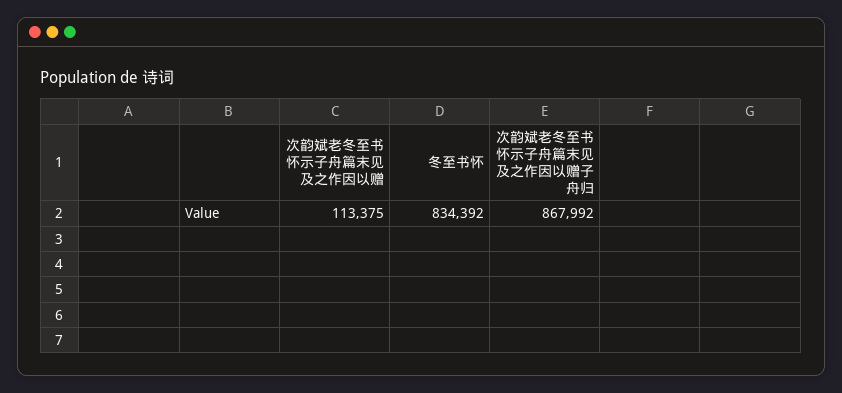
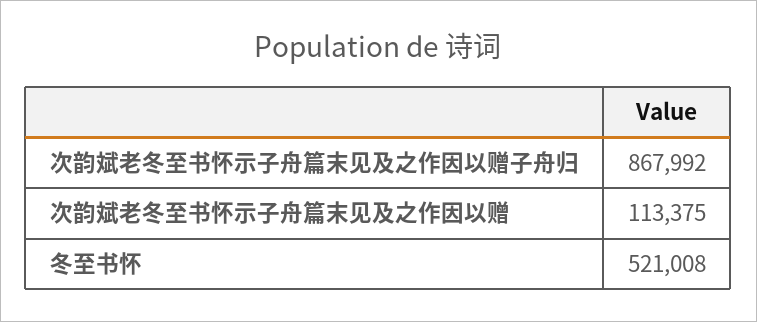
  {
    "次韵斌老冬至书怀示子舟篇末见及之作因以赠": 113375,
-   "冬至书怀": 834392,
+   "冬至书怀": 521008,
    "次韵斌老冬至书怀示子舟篇末见及之作因以赠子舟归": 867992
  }

